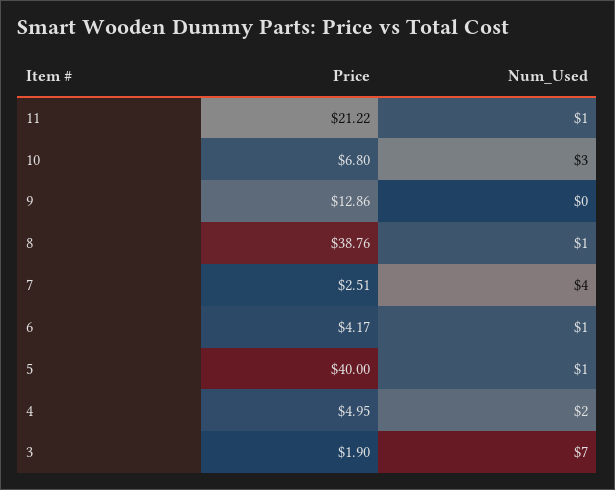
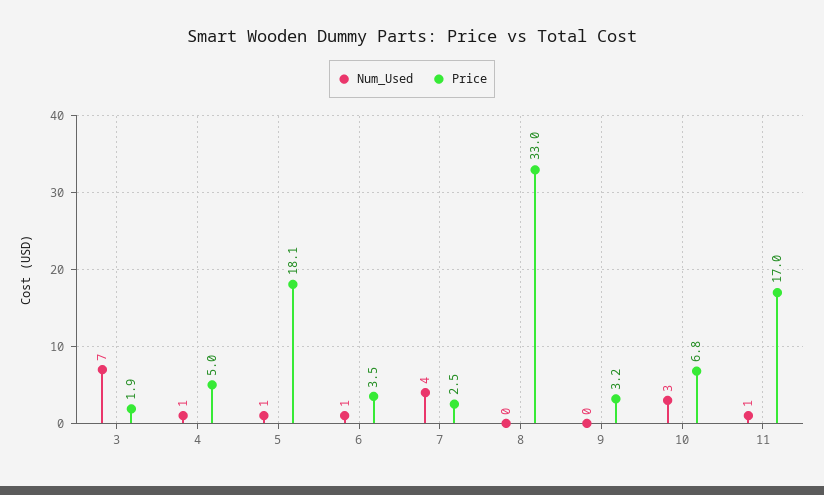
  {
    "Price": {
-     "11": 21.22,
+     "11": 17,
      "10": 6.8,
-     "9": 12.86,
+     "9": 3.2,
-     "8": 38.76,
+     "8": 33,
      "7": 2.51,
-     "6": 4.17,
+     "6": 3.5,
-     "5": 40,
+     "5": 18.1,
      "4": 4.95,
      "3": 1.9
    },
    "Num_Used": {
      "11": 1,
      "10": 3,
      "9": 0,
-     "8": 1,
+     "8": 0,
      "7": 4,
      "6": 1,
      "5": 1,
-     "4": 2,
+     "4": 1,
      "3": 7
    }
  }

